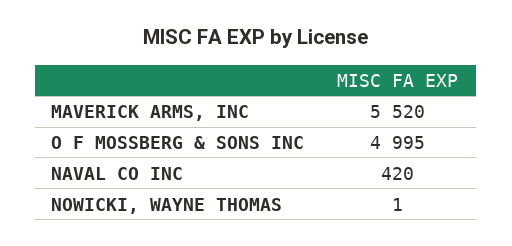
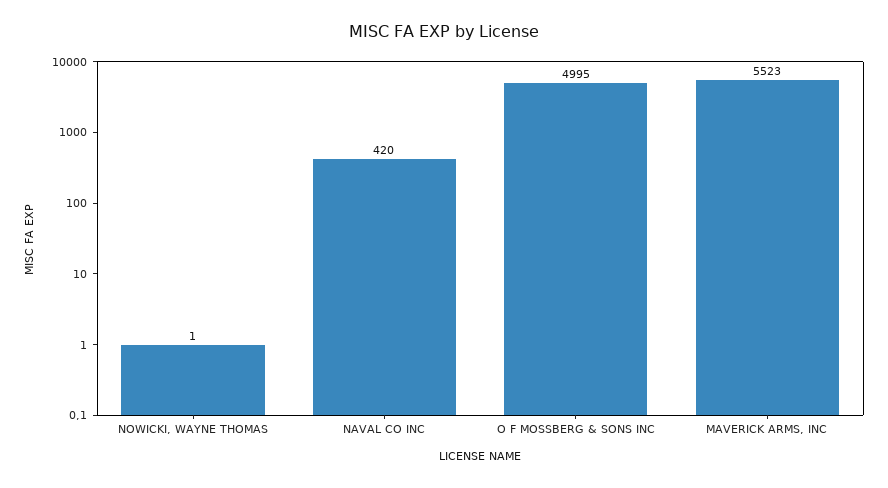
  {
-   "MAVERICK ARMS, INC": 5520,
+   "MAVERICK ARMS, INC": 5523,
    "O F MOSSBERG & SONS INC": 4995,
    "NAVAL CO INC": 420,
    "NOWICKI, WAYNE THOMAS": 1
  }

